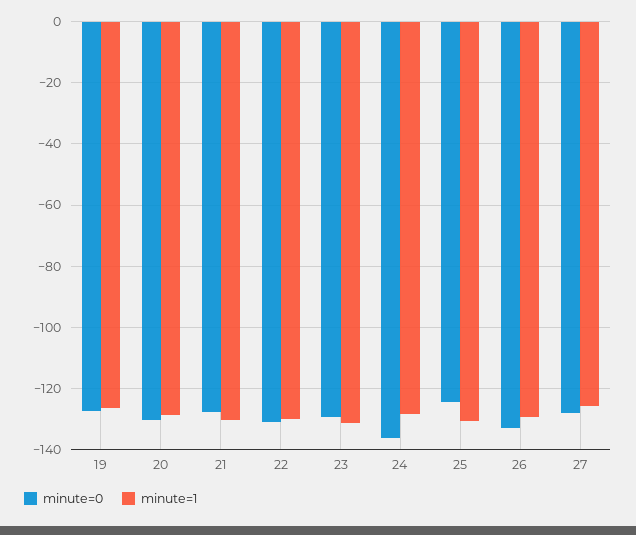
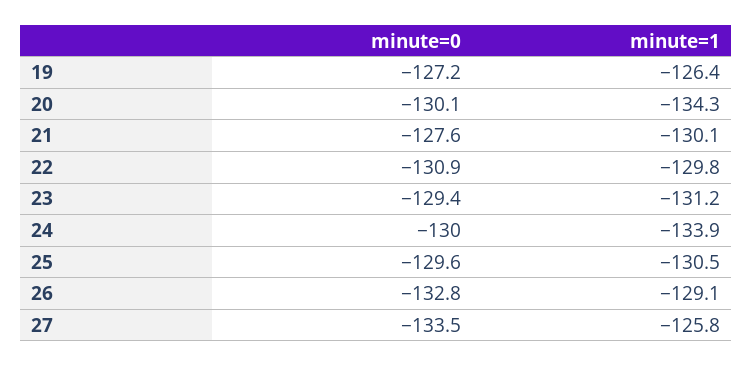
  {
    "minute=0": {
      "19": -127.2,
      "20": -130.1,
      "21": -127.6,
      "22": -130.9,
      "23": -129.4,
-     "24": -136,
+     "24": -130,
-     "25": -124,
+     "25": -129.6,
      "26": -132.8,
-     "27": -128
+     "27": -133.5
    },
    "minute=1": {
      "19": -126.4,
-     "20": -128,
+     "20": -134.3,
      "21": -130.1,
      "22": -129.8,
      "23": -131.2,
-     "24": -128,
+     "24": -133.9,
      "25": -130.5,
      "26": -129.1,
      "27": -125.8
    }
  }

